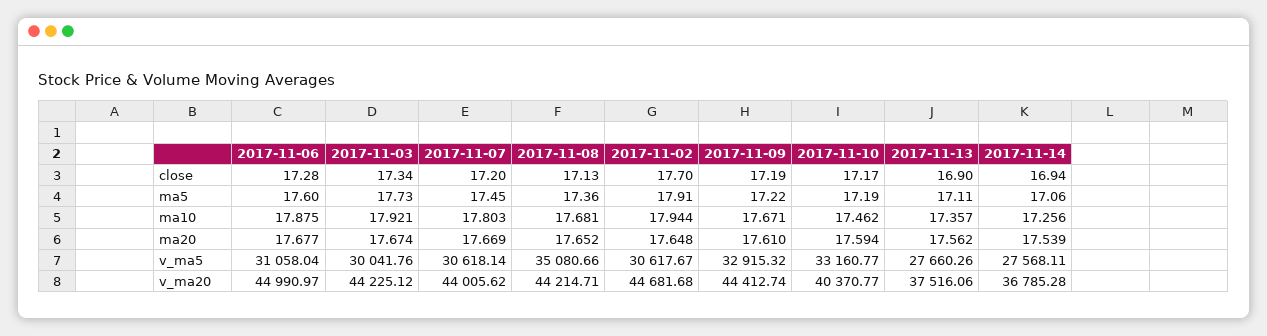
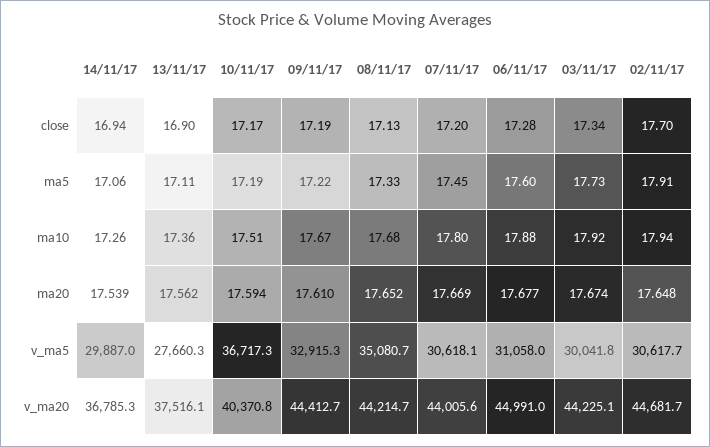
  {
    "2017-11-06": {
      "close": 17.28,
      "ma5": 17.6,
      "ma10": 17.875,
      "ma20": 17.677,
      "v_ma5": 31058.04,
      "v_ma20": 44990.97
    },
    "2017-11-03": {
      "close": 17.34,
      "ma5": 17.73,
      "ma10": 17.921,
      "ma20": 17.674,
      "v_ma5": 30041.76,
      "v_ma20": 44225.12
    },
    "2017-11-07": {
      "close": 17.2,
      "ma5": 17.45,
      "ma10": 17.803,
      "ma20": 17.669,
      "v_ma5": 30618.14,
      "v_ma20": 44005.62
    },
    "2017-11-08": {
      "close": 17.13,
-     "ma5": 17.36,
+     "ma5": 17.33,
      "ma10": 17.681,
      "ma20": 17.652,
      "v_ma5": 35080.66,
      "v_ma20": 44214.71
    },
    "2017-11-02": {
      "close": 17.7,
      "ma5": 17.91,
      "ma10": 17.944,
      "ma20": 17.648,
      "v_ma5": 30617.67,
      "v_ma20": 44681.68
    },
    "2017-11-09": {
      "close": 17.19,
      "ma5": 17.22,
      "ma10": 17.671,
      "ma20": 17.61,
      "v_ma5": 32915.32,
      "v_ma20": 44412.74
    },
    "2017-11-10": {
      "close": 17.17,
      "ma5": 17.19,
-     "ma10": 17.462,
+     "ma10": 17.51,
      "ma20": 17.594,
-     "v_ma5": 33160.77,
+     "v_ma5": 36717.3,
      "v_ma20": 40370.77
    },
    "2017-11-13": {
      "close": 16.9,
      "ma5": 17.11,
      "ma10": 17.357,
      "ma20": 17.562,
      "v_ma5": 27660.26,
      "v_ma20": 37516.06
    },
    "2017-11-14": {
      "close": 16.94,
      "ma5": 17.06,
      "ma10": 17.256,
      "ma20": 17.539,
-     "v_ma5": 27568.11,
+     "v_ma5": 29887,
      "v_ma20": 36785.28
    }
  }

